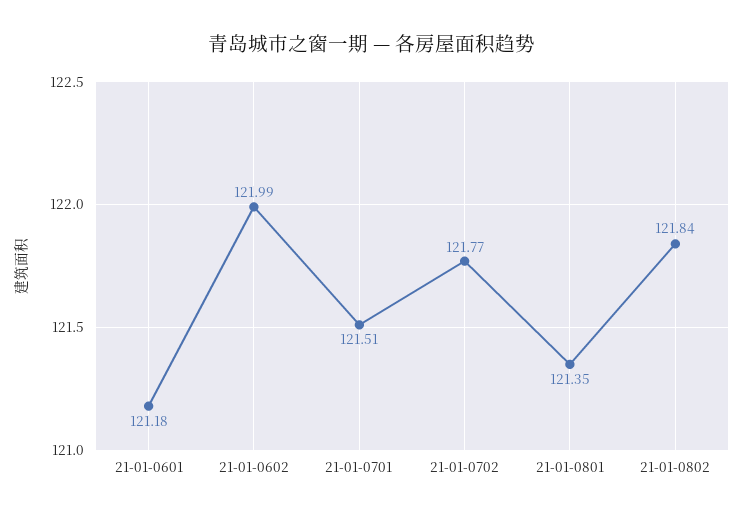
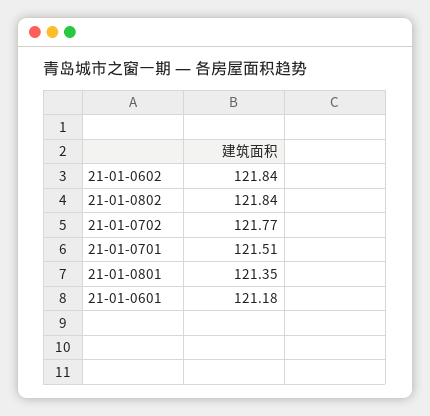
  {
    "21-01-0601": 121.18,
-   "21-01-0602": 121.99,
+   "21-01-0602": 121.84,
    "21-01-0701": 121.51,
    "21-01-0702": 121.77,
    "21-01-0801": 121.35,
    "21-01-0802": 121.84
  }

